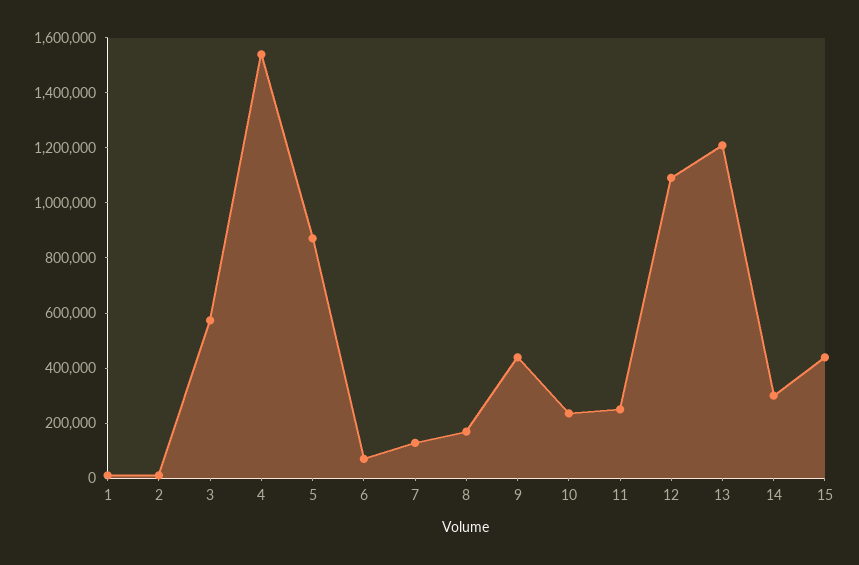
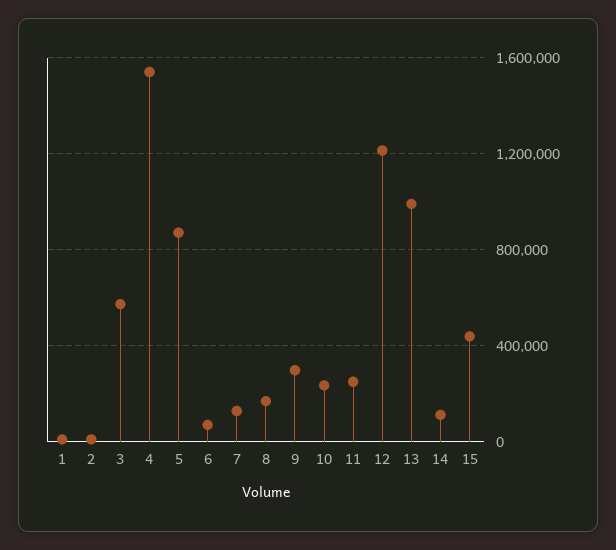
  {
    "1": 0,
    "2": 0,
    "3": 550000,
    "4": 1550000,
    "5": 850000,
    "6": 50000,
    "7": 150000,
    "8": 150000,
-   "9": 450000,
+   "9": 300000,
    "10": 250000,
    "11": 250000,
-   "12": 1100000,
+   "12": 1200000,
-   "13": 1200000,
+   "13": 1000000,
-   "14": 300000,
+   "14": 100000,
    "15": 450000
  }

